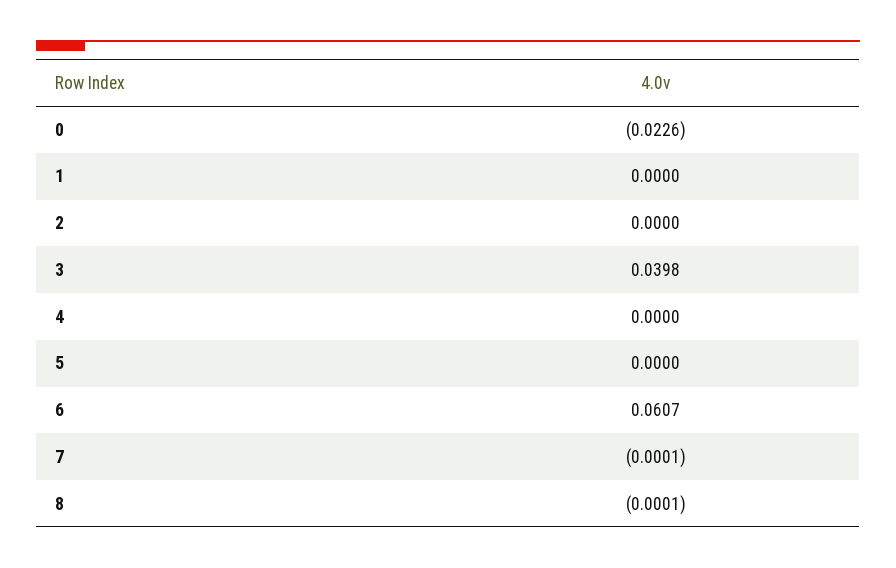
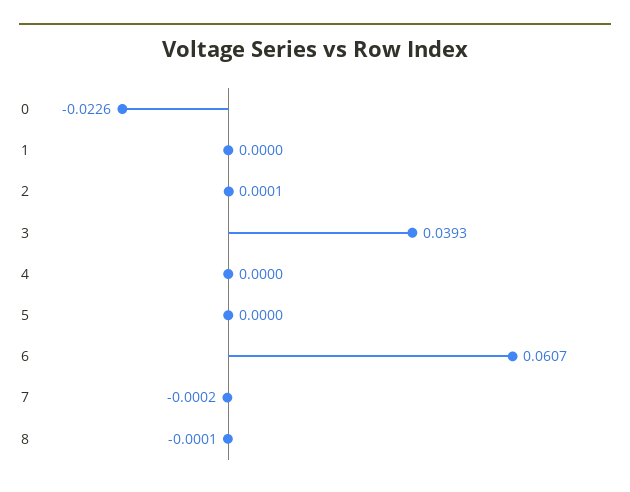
  {
    "0": -0.0226,
    "1": 0,
-   "2": 0,
+   "2": 0.0001,
-   "3": 0.0398,
+   "3": 0.0393,
    "4": 0,
    "5": 0,
    "6": 0.0607,
-   "7": -0.0001,
+   "7": -0.0002,
    "8": -0.0001
  }

